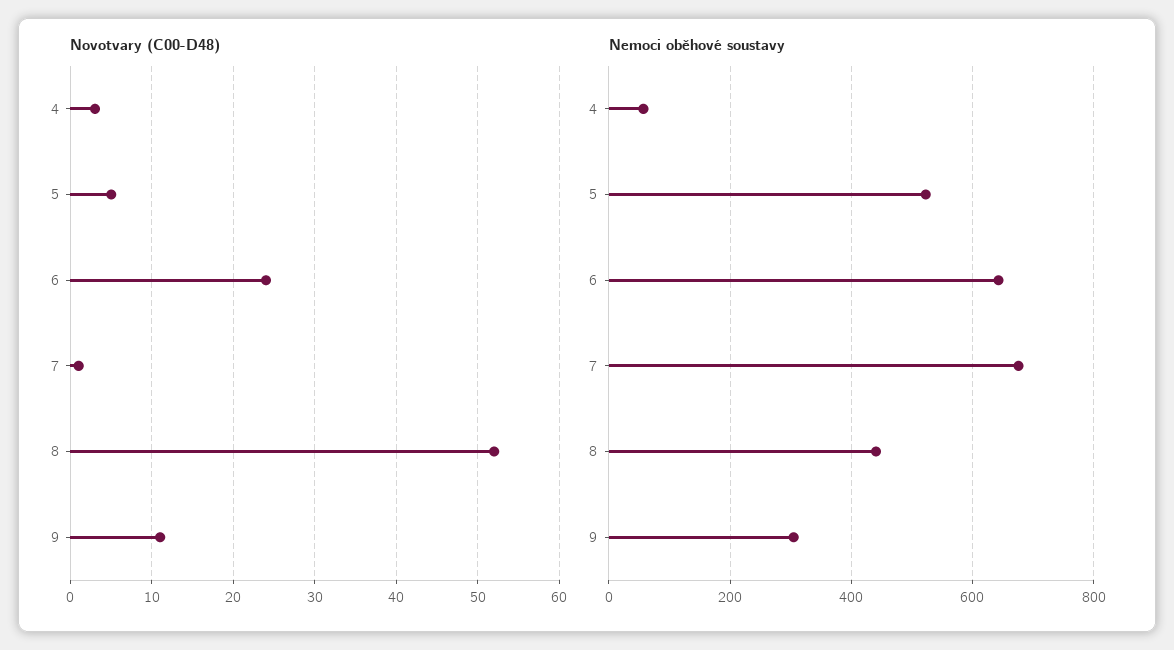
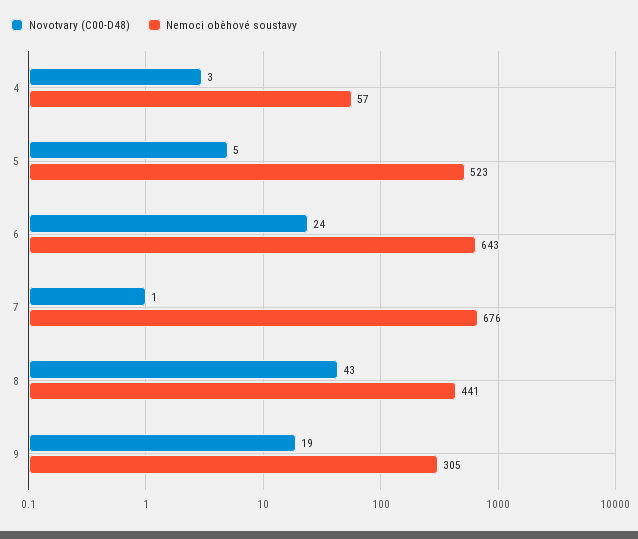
  {
    "Novotvary (C00-D48)": {
      "4": 3,
      "5": 5,
      "6": 24,
      "7": 1,
-     "8": 52,
+     "8": 43,
-     "9": 11
+     "9": 19
    },
    "Nemoci oběhové soustavy": {
      "4": 57,
      "5": 523,
      "6": 643,
      "7": 676,
      "8": 441,
      "9": 305
    }
  }

